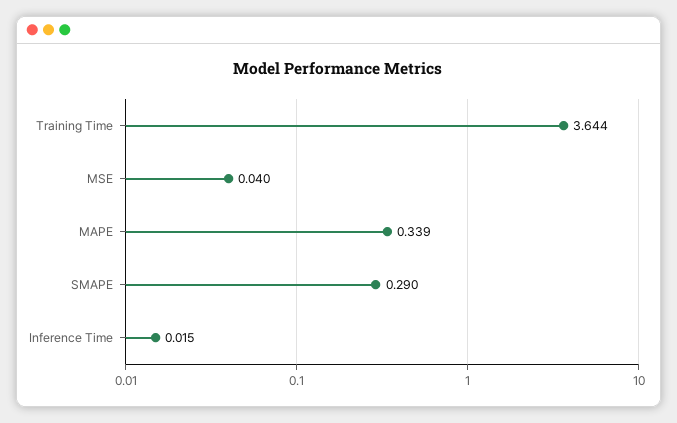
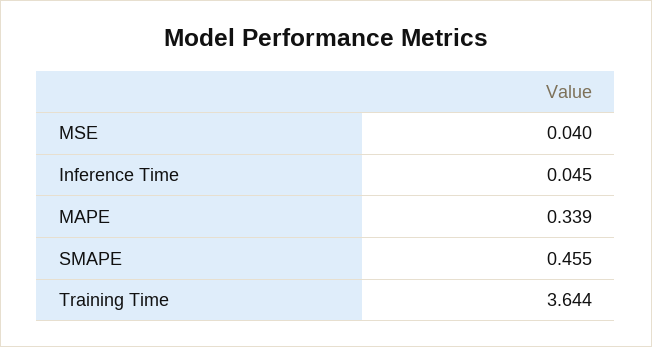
  {
    "Training Time": 3.644,
    "MSE": 0.04,
    "MAPE": 0.339,
-   "SMAPE": 0.29,
+   "SMAPE": 0.455,
-   "Inference Time": 0.015
+   "Inference Time": 0.045
  }

